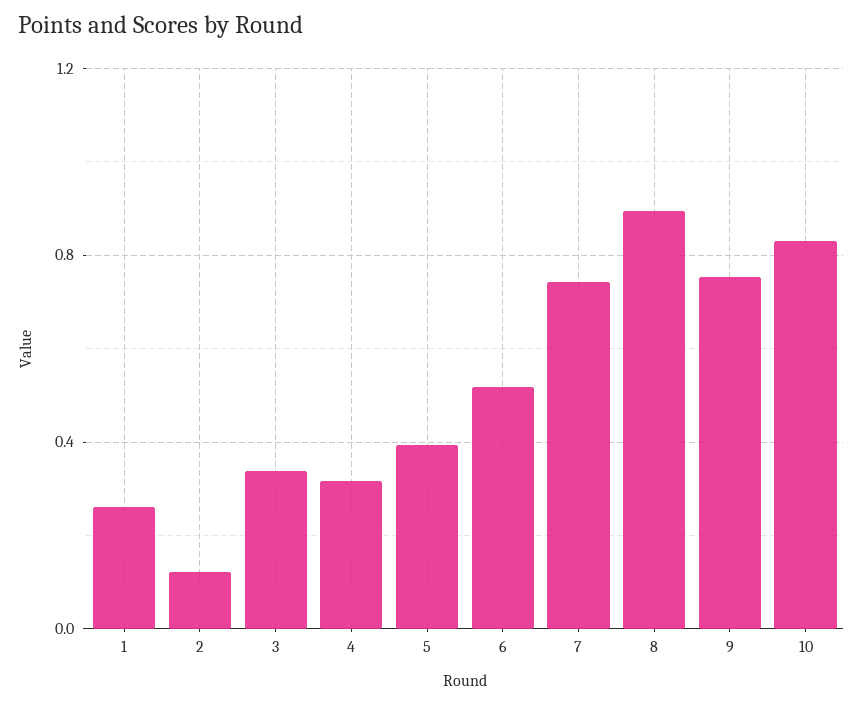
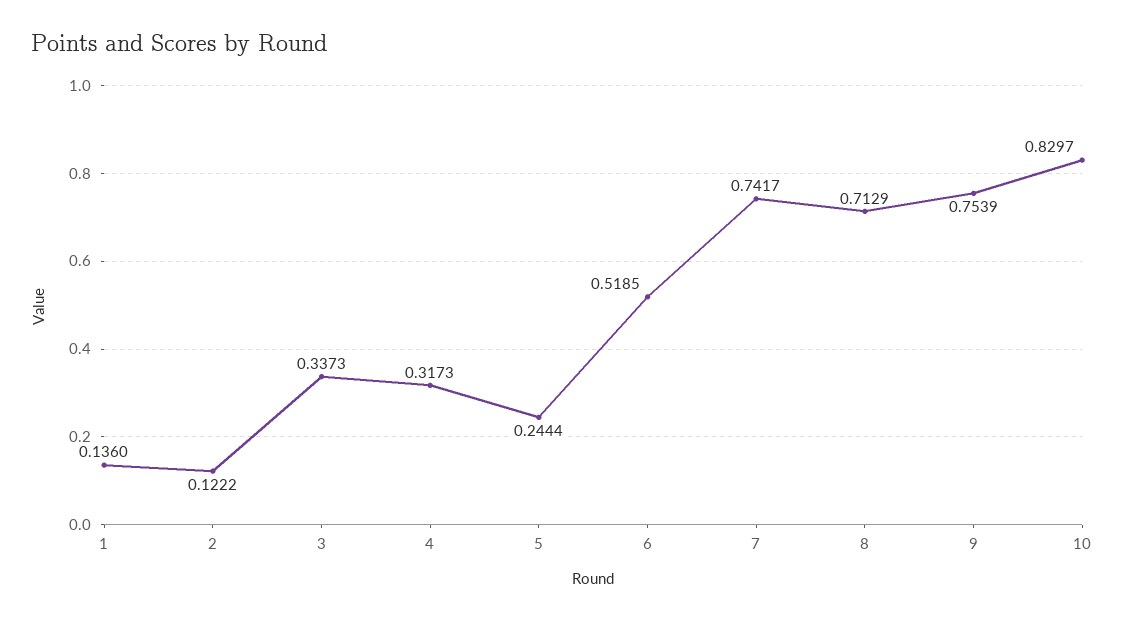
  {
-   "1": 0.25,
+   "1": 0.136,
    "2": 0.1222,
    "3": 0.3373,
    "4": 0.3173,
-   "5": 0.4,
+   "5": 0.2444,
    "6": 0.5185,
    "7": 0.7417,
-   "8": 0.9,
+   "8": 0.7129,
    "9": 0.7539,
    "10": 0.8297
  }

